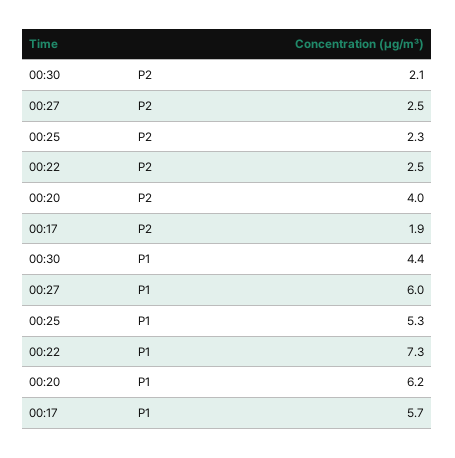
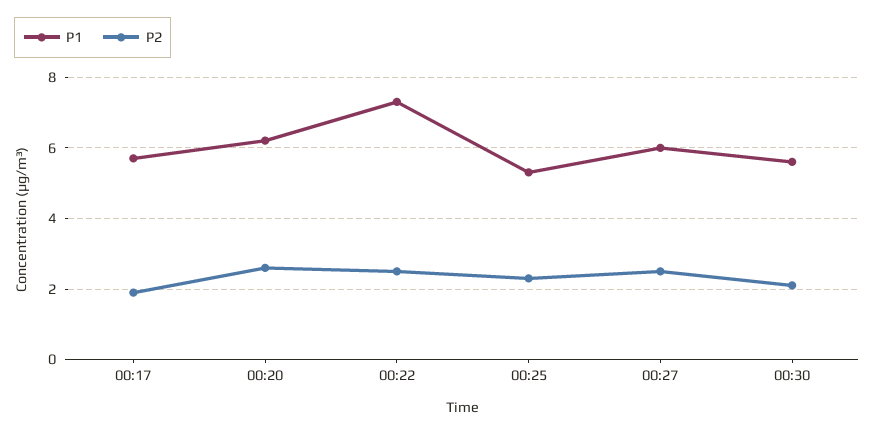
  {
    "P2": {
      "00:30": 2.1,
      "00:27": 2.5,
      "00:25": 2.3,
      "00:22": 2.5,
-     "00:20": 4,
+     "00:20": 2.5,
      "00:17": 1.9
    },
    "P1": {
-     "00:30": 4.4,
+     "00:30": 5.5,
      "00:27": 6,
      "00:25": 5.3,
      "00:22": 7.3,
      "00:20": 6.2,
      "00:17": 5.7
    }
  }

